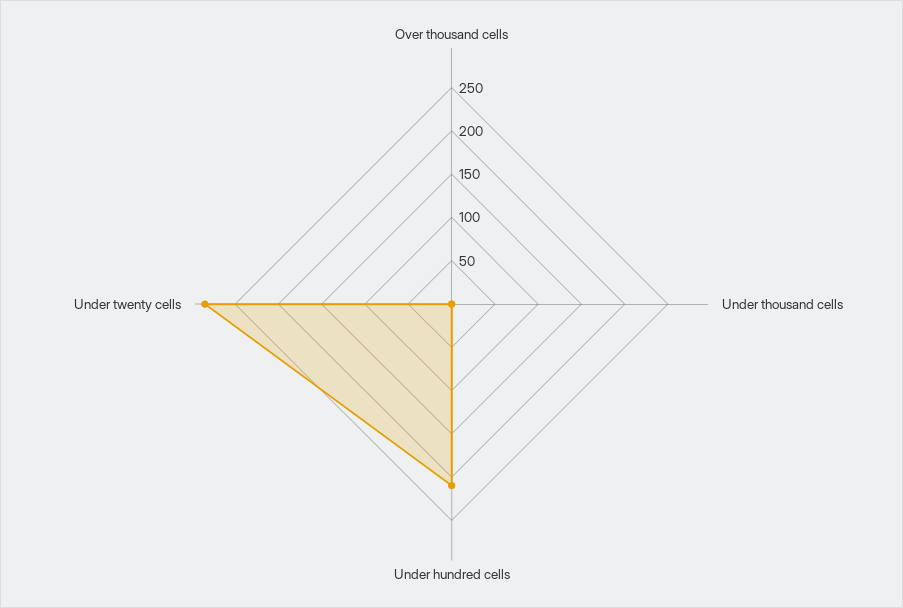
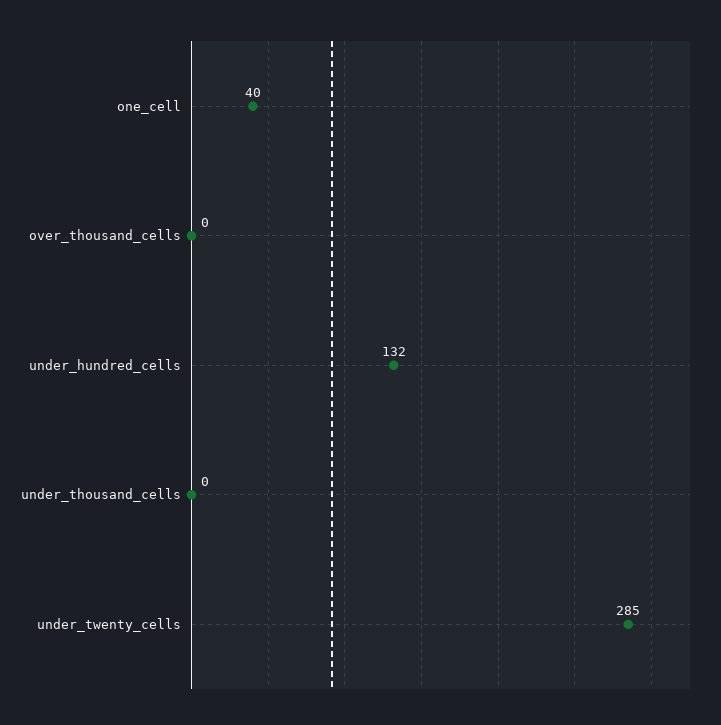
  {
    "Over thousand cells": 0,
    "Under thousand cells": 0,
-   "Under hundred cells": 210,
+   "Under hundred cells": 132,
-   "Under twenty cells": 285
+   "Under twenty cells": 285,
+   "one_cell": 40
  }

